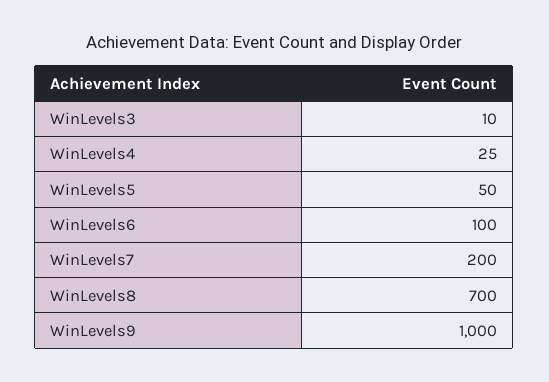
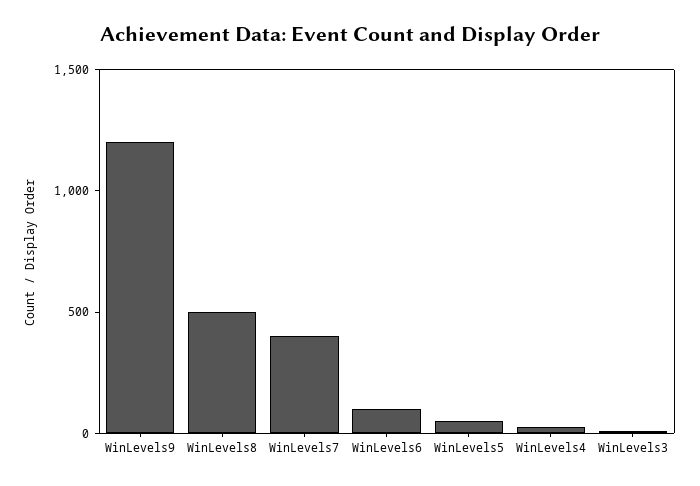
  {
    "WinLevels3": 10,
    "WinLevels4": 25,
    "WinLevels5": 50,
    "WinLevels6": 100,
-   "WinLevels7": 200,
+   "WinLevels7": 400,
-   "WinLevels8": 700,
+   "WinLevels8": 500,
-   "WinLevels9": 1000
+   "WinLevels9": 1200
  }

